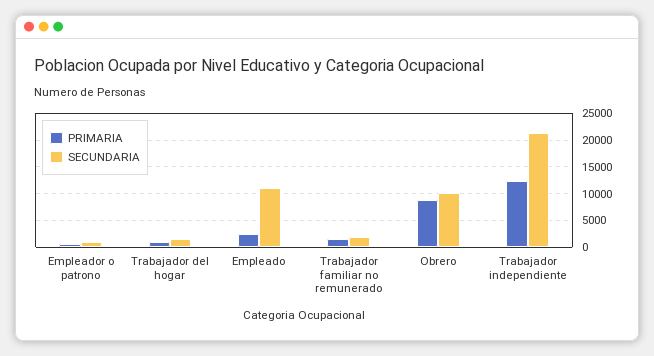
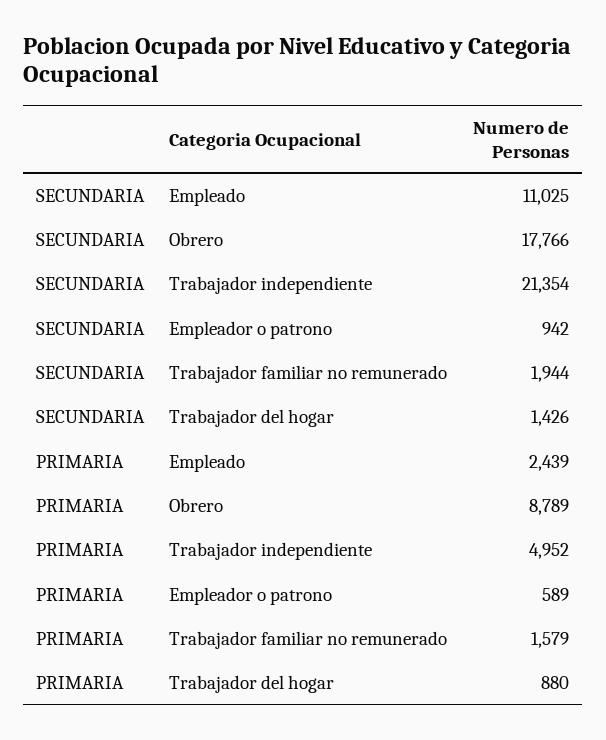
  {
    "PRIMARIA": {
      "Empleador o patrono": 589,
      "Trabajador del hogar": 880,
      "Empleado": 2439,
      "Trabajador familiar no remunerado": 1579,
      "Obrero": 8789,
-     "Trabajador independiente": 12500
+     "Trabajador independiente": 4952
    },
    "SECUNDARIA": {
      "Empleador o patrono": 942,
      "Trabajador del hogar": 1426,
      "Empleado": 11025,
      "Trabajador familiar no remunerado": 1944,
-     "Obrero": 10000,
+     "Obrero": 17766,
      "Trabajador independiente": 21354
    }
  }

